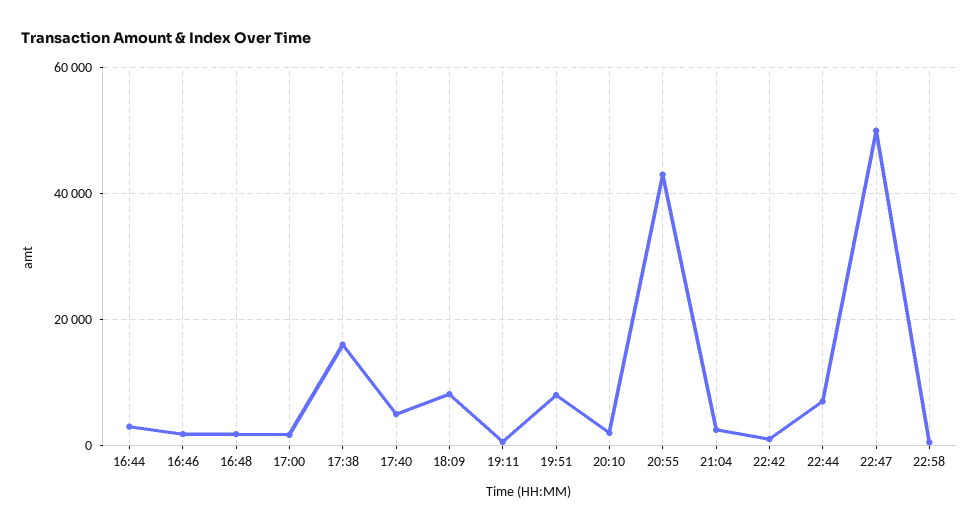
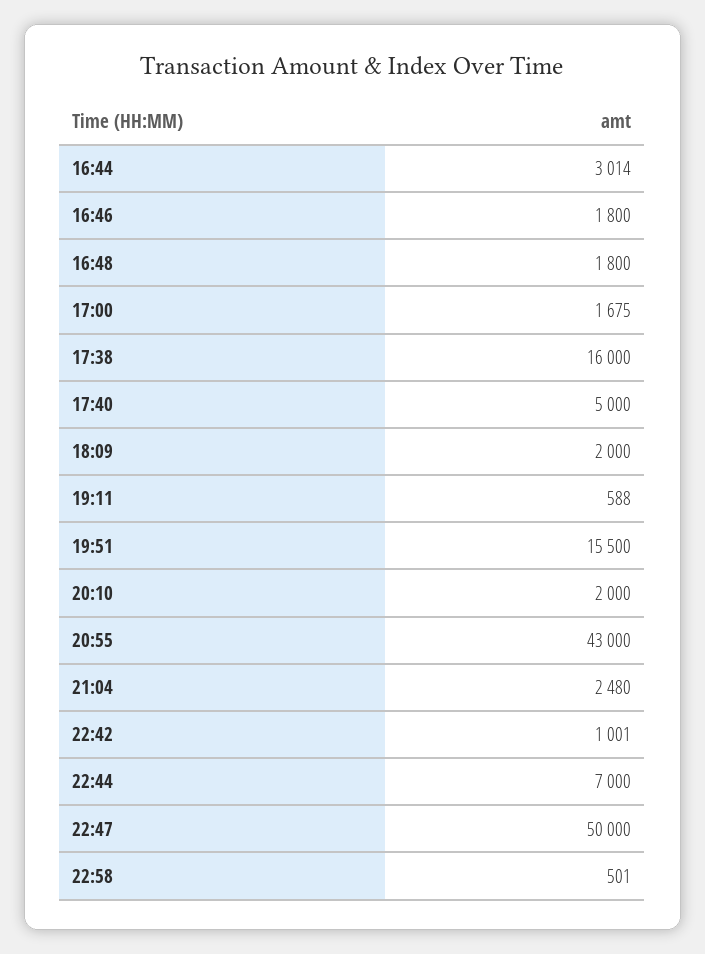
  {
    "16:44": 3014,
    "16:46": 1800,
    "16:48": 1800,
    "17:00": 1675,
    "17:38": 16000,
    "17:40": 5000,
-   "18:09": 8000,
+   "18:09": 2000,
    "19:11": 588,
-   "19:51": 8000,
+   "19:51": 15500,
    "20:10": 2000,
    "20:55": 43000,
    "21:04": 2480,
    "22:42": 1001,
    "22:44": 7000,
    "22:47": 50000,
    "22:58": 501
  }

